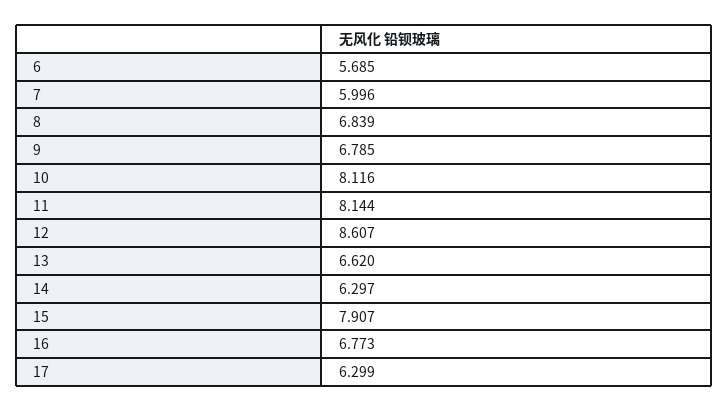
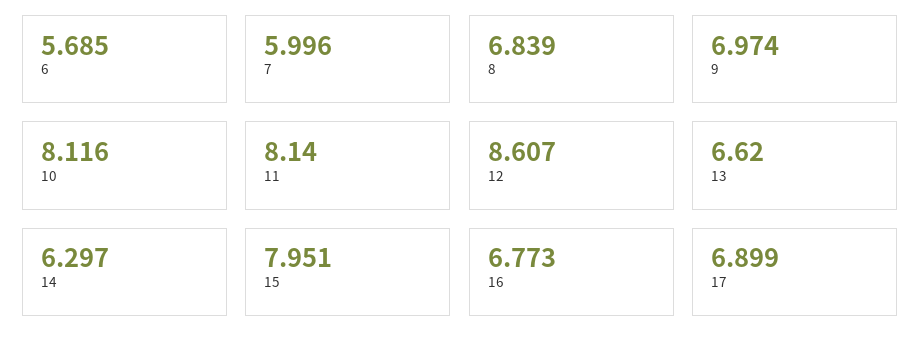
  {
    "6": 5.685,
    "7": 5.996,
    "8": 6.839,
-   "9": 6.785,
+   "9": 6.974,
    "10": 8.116,
-   "11": 8.144,
+   "11": 8.14,
    "12": 8.607,
    "13": 6.62,
    "14": 6.297,
-   "15": 7.907,
+   "15": 7.951,
    "16": 6.773,
-   "17": 6.299
+   "17": 6.899
  }

